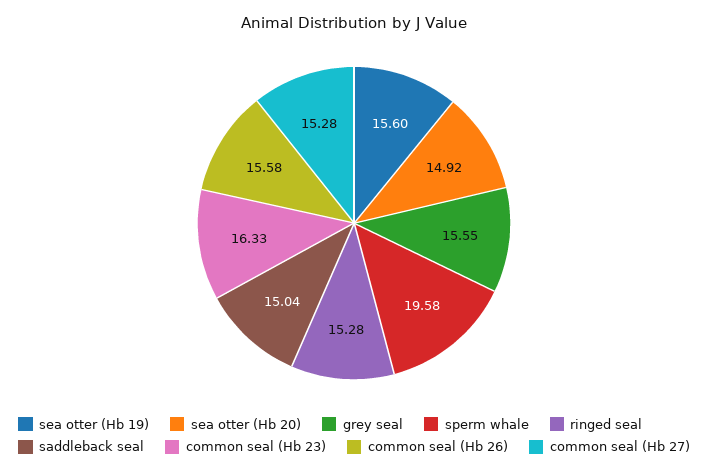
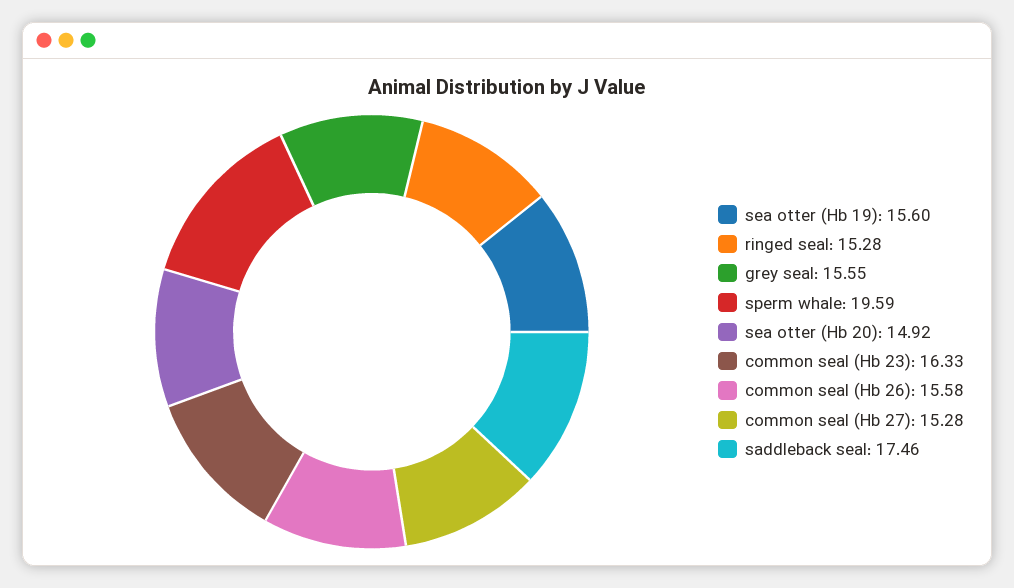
  {
    "sea otter (Hb 19)": 15.6,
    "sea otter (Hb 20)": 14.92,
    "grey seal": 15.55,
-   "sperm whale": 19.58,
+   "sperm whale": 19.59,
    "ringed seal": 15.28,
-   "saddleback seal": 15.04,
+   "saddleback seal": 17.46,
    "common seal (Hb 23)": 16.33,
    "common seal (Hb 26)": 15.58,
    "common seal (Hb 27)": 15.28
  }

